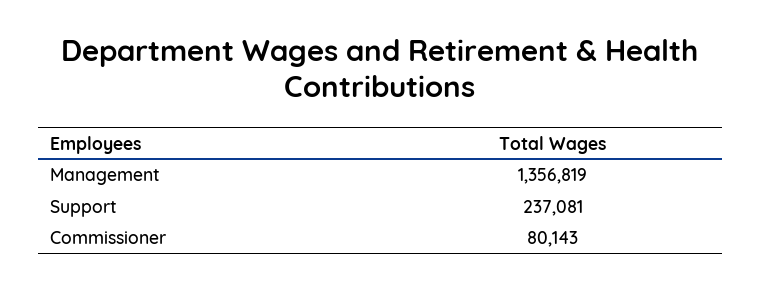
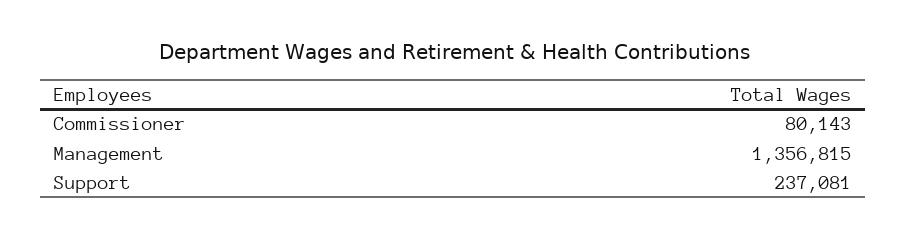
  {
-   "Management": 1356819,
+   "Management": 1356815,
    "Support": 237081,
    "Commissioner": 80143
  }

